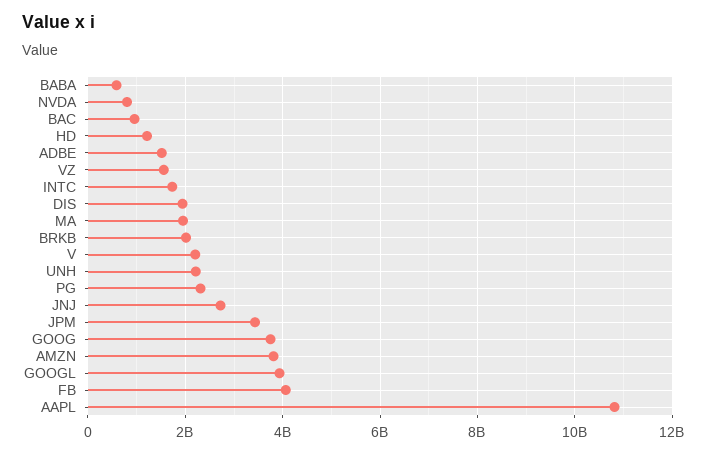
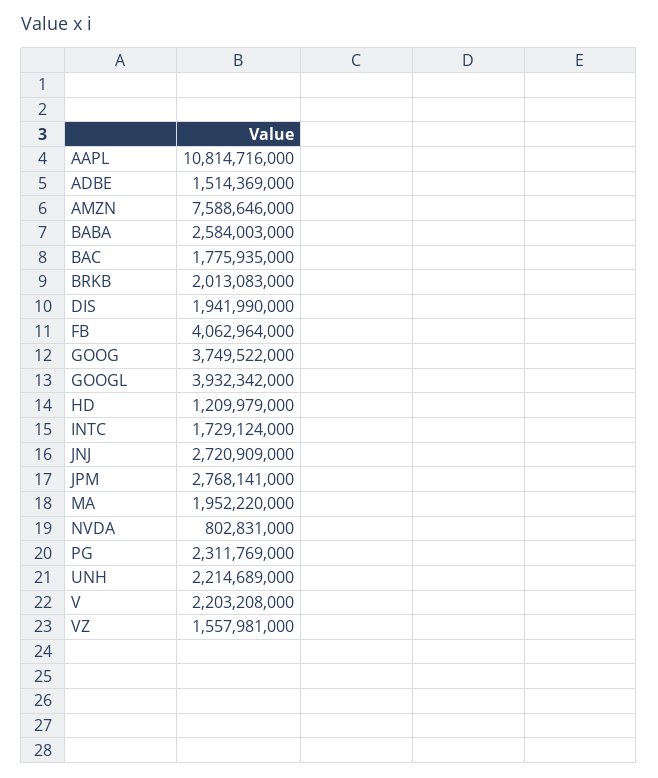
  {
-   "BABA": 600000000,
+   "BABA": 2584003000,
    "NVDA": 802831000,
-   "BAC": 1000000000,
+   "BAC": 1775935000,
    "HD": 1209979000,
    "ADBE": 1514369000,
    "VZ": 1557981000,
    "INTC": 1729124000,
    "DIS": 1941990000,
    "MA": 1952220000,
    "BRKB": 2013083000,
    "V": 2203208000,
    "UNH": 2214689000,
    "PG": 2311769000,
    "JNJ": 2720909000,
-   "JPM": 3400000000,
+   "JPM": 2768141000,
    "GOOG": 3749522000,
-   "AMZN": 3800000000,
+   "AMZN": 7588646000,
    "GOOGL": 3932342000,
    "FB": 4062964000,
    "AAPL": 10814716000
  }

